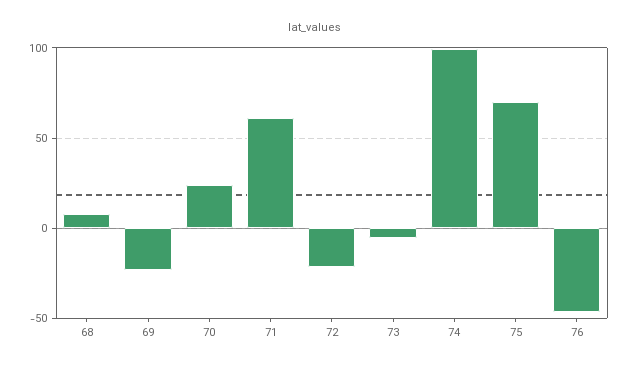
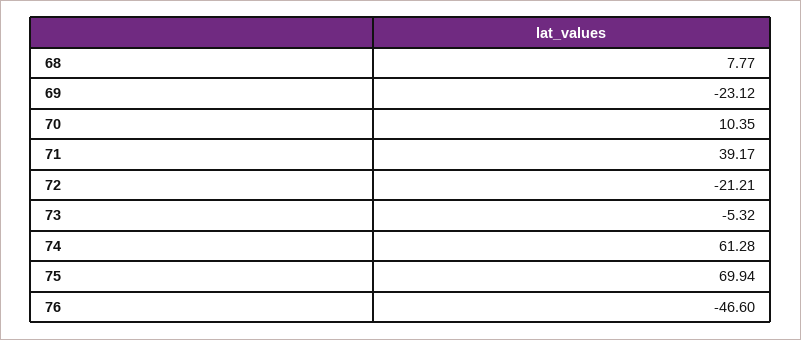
  {
    "68": 7.77,
    "69": -23.12,
-   "70": 25,
+   "70": 10.35,
-   "71": 60,
+   "71": 39.17,
    "72": -21.21,
    "73": -5.32,
-   "74": 100,
+   "74": 61.28,
    "75": 69.94,
    "76": -46.6
  }

